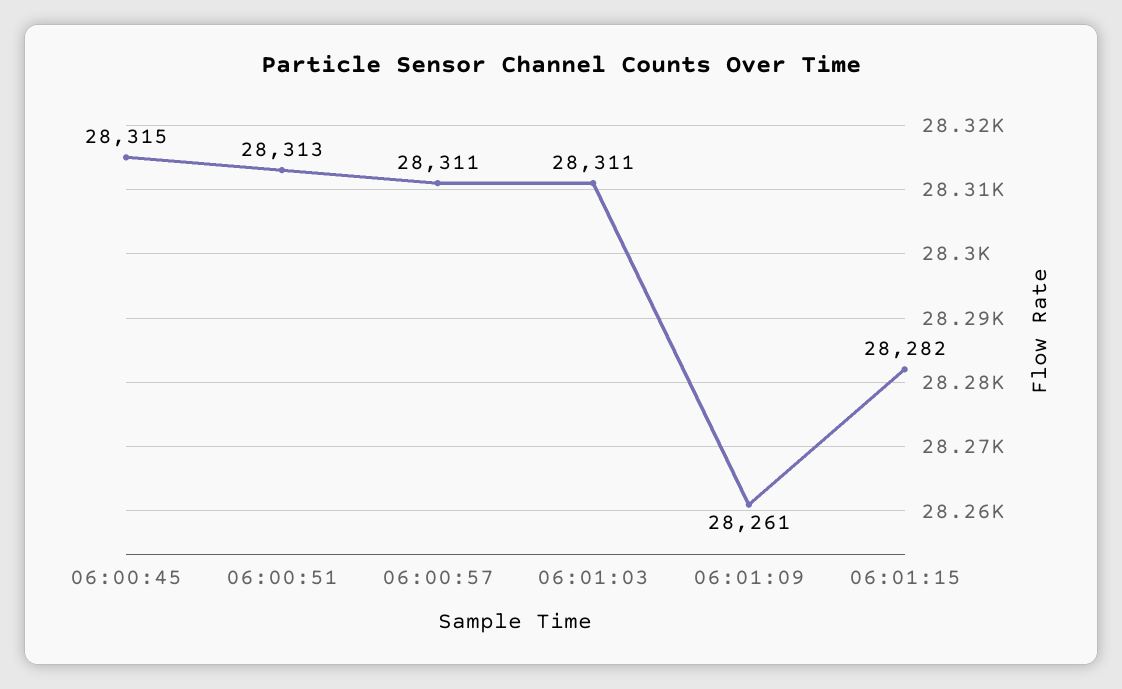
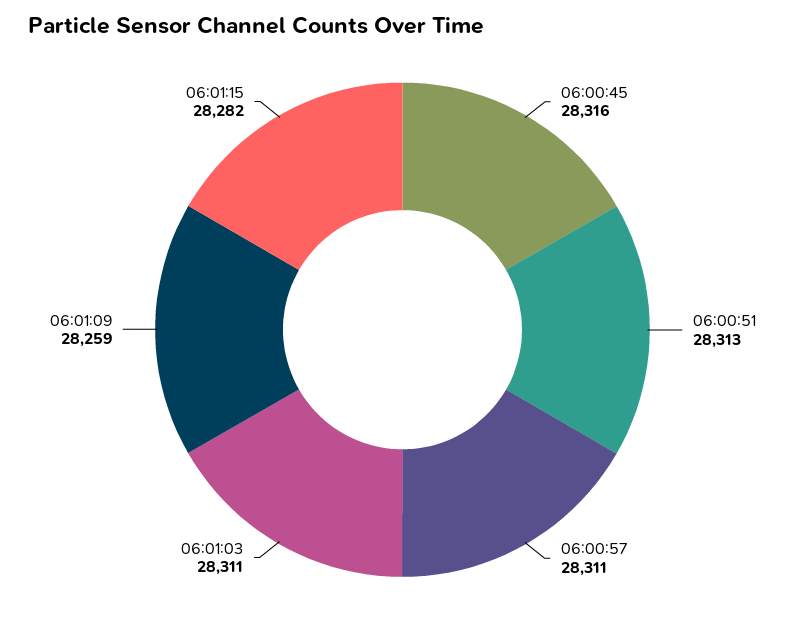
  {
-   "06:00:45": 28315,
+   "06:00:45": 28316,
    "06:00:51": 28313,
    "06:00:57": 28311,
    "06:01:03": 28311,
-   "06:01:09": 28261,
+   "06:01:09": 28259,
    "06:01:15": 28282
  }

